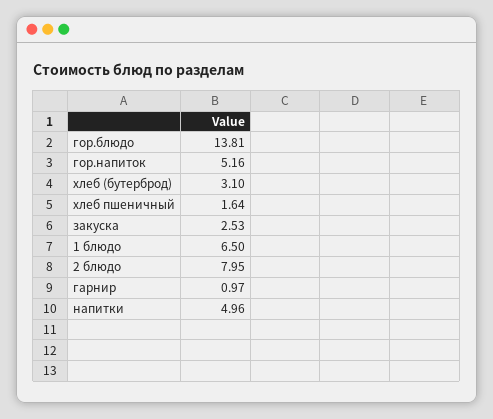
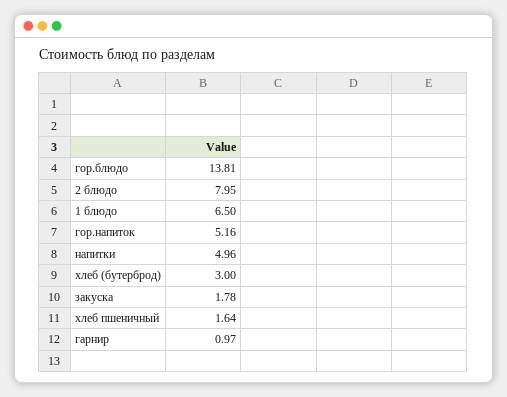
  {
    "гор.блюдо": 13.81,
    "гор.напиток": 5.16,
-   "хлеб (бутерброд)": 3.1,
+   "хлеб (бутерброд)": 3,
    "хлеб пшеничный": 1.64,
-   "закуска": 2.53,
+   "закуска": 1.78,
    "1 блюдо": 6.5,
    "2 блюдо": 7.95,
    "гарнир": 0.97,
    "напитки": 4.96
  }

